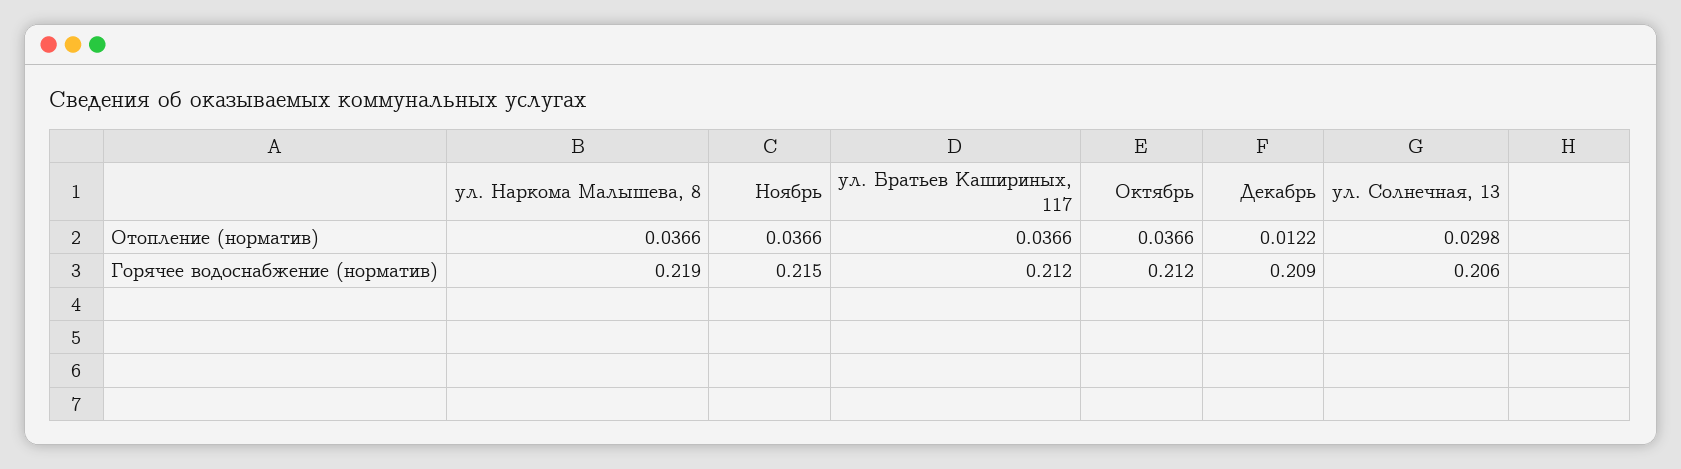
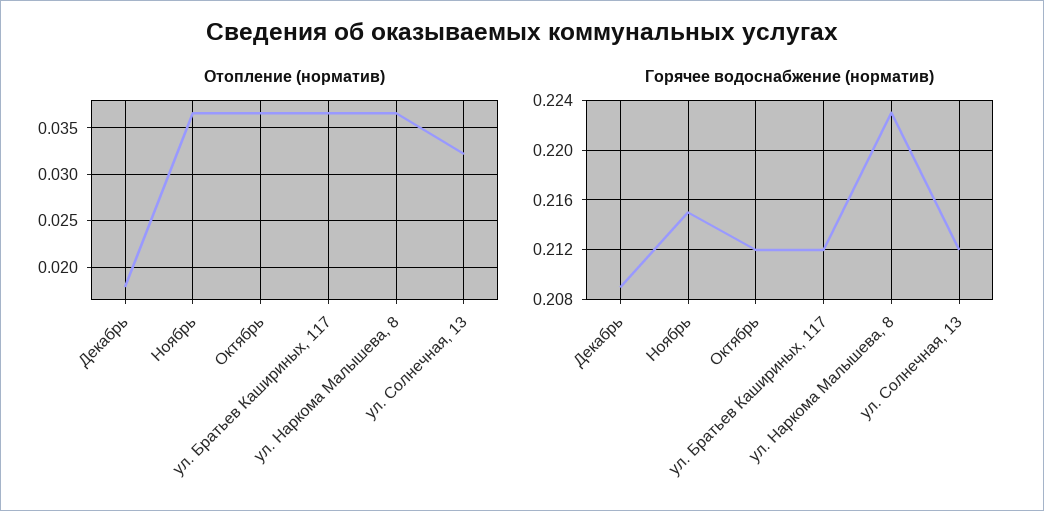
  {
    "Отопление (норматив)": {
      "ул. Наркома Малышева, 8": 0.0366,
      "Ноябрь": 0.0366,
      "ул. Братьев Кашириных, 117": 0.0366,
      "Октябрь": 0.0366,
-     "Декабрь": 0.0122,
+     "Декабрь": 0.018,
-     "ул. Солнечная, 13": 0.0298
+     "ул. Солнечная, 13": 0.032
    },
    "Горячее водоснабжение (норматив)": {
-     "ул. Наркома Малышева, 8": 0.219,
+     "ул. Наркома Малышева, 8": 0.223,
      "Ноябрь": 0.215,
      "ул. Братьев Кашириных, 117": 0.212,
      "Октябрь": 0.212,
      "Декабрь": 0.209,
-     "ул. Солнечная, 13": 0.206
+     "ул. Солнечная, 13": 0.212
    }
  }

